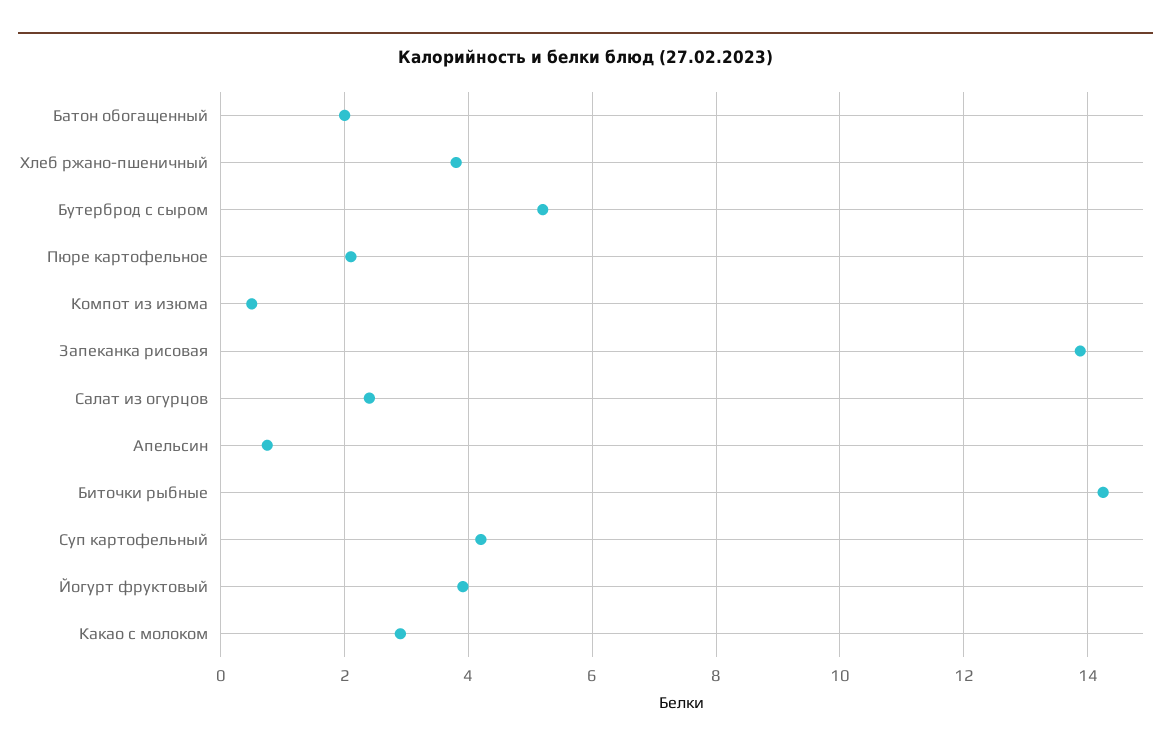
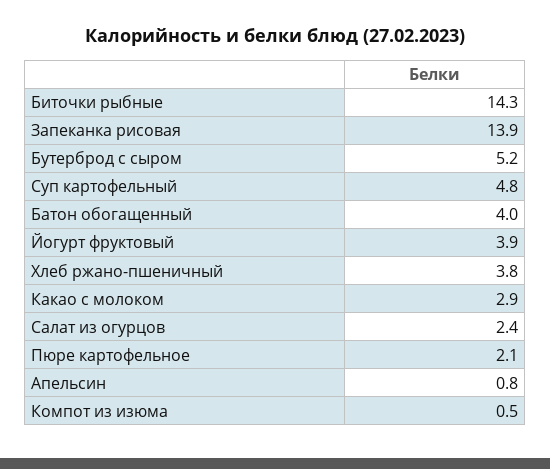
  {
-   "Батон обогащенный": 2,
+   "Батон обогащенный": 4,
    "Хлеб ржано-пшеничный": 3.8,
    "Бутерброд с сыром": 5.2,
    "Пюре картофельное": 2.1,
    "Компот из изюма": 0.5,
    "Запеканка рисовая": 13.9,
    "Салат из огурцов": 2.4,
    "Апельсин": 0.8,
    "Биточки рыбные": 14.3,
-   "Суп картофельный": 4.2,
+   "Суп картофельный": 4.8,
    "Йогурт фруктовый": 3.9,
    "Какао с молоком": 2.9
  }

